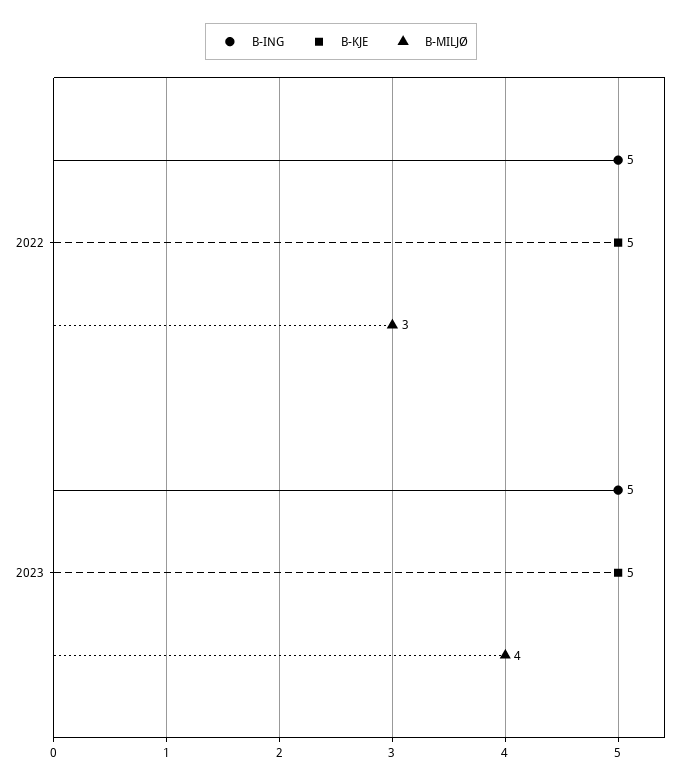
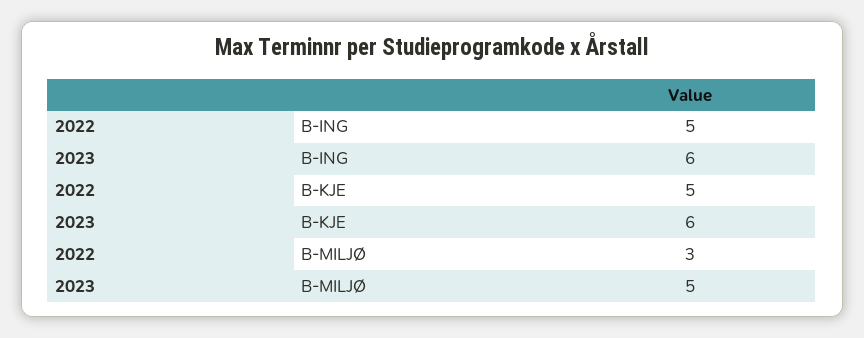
  {
    "B-ING": {
      "2022": 5,
-     "2023": 5
+     "2023": 6
    },
    "B-KJE": {
      "2022": 5,
-     "2023": 5
+     "2023": 6
    },
    "B-MILJØ": {
      "2022": 3,
-     "2023": 4
+     "2023": 5
    }
  }

